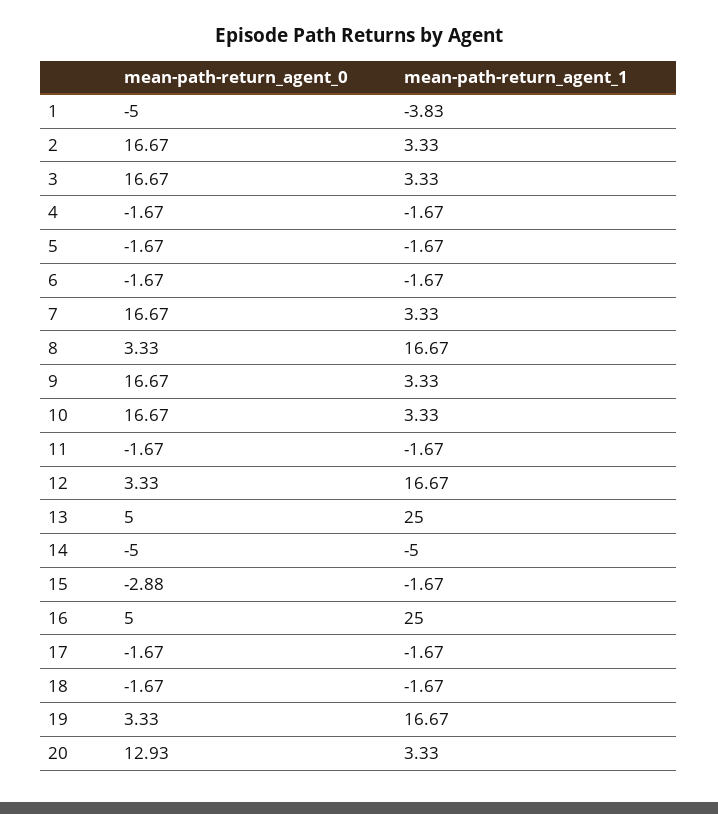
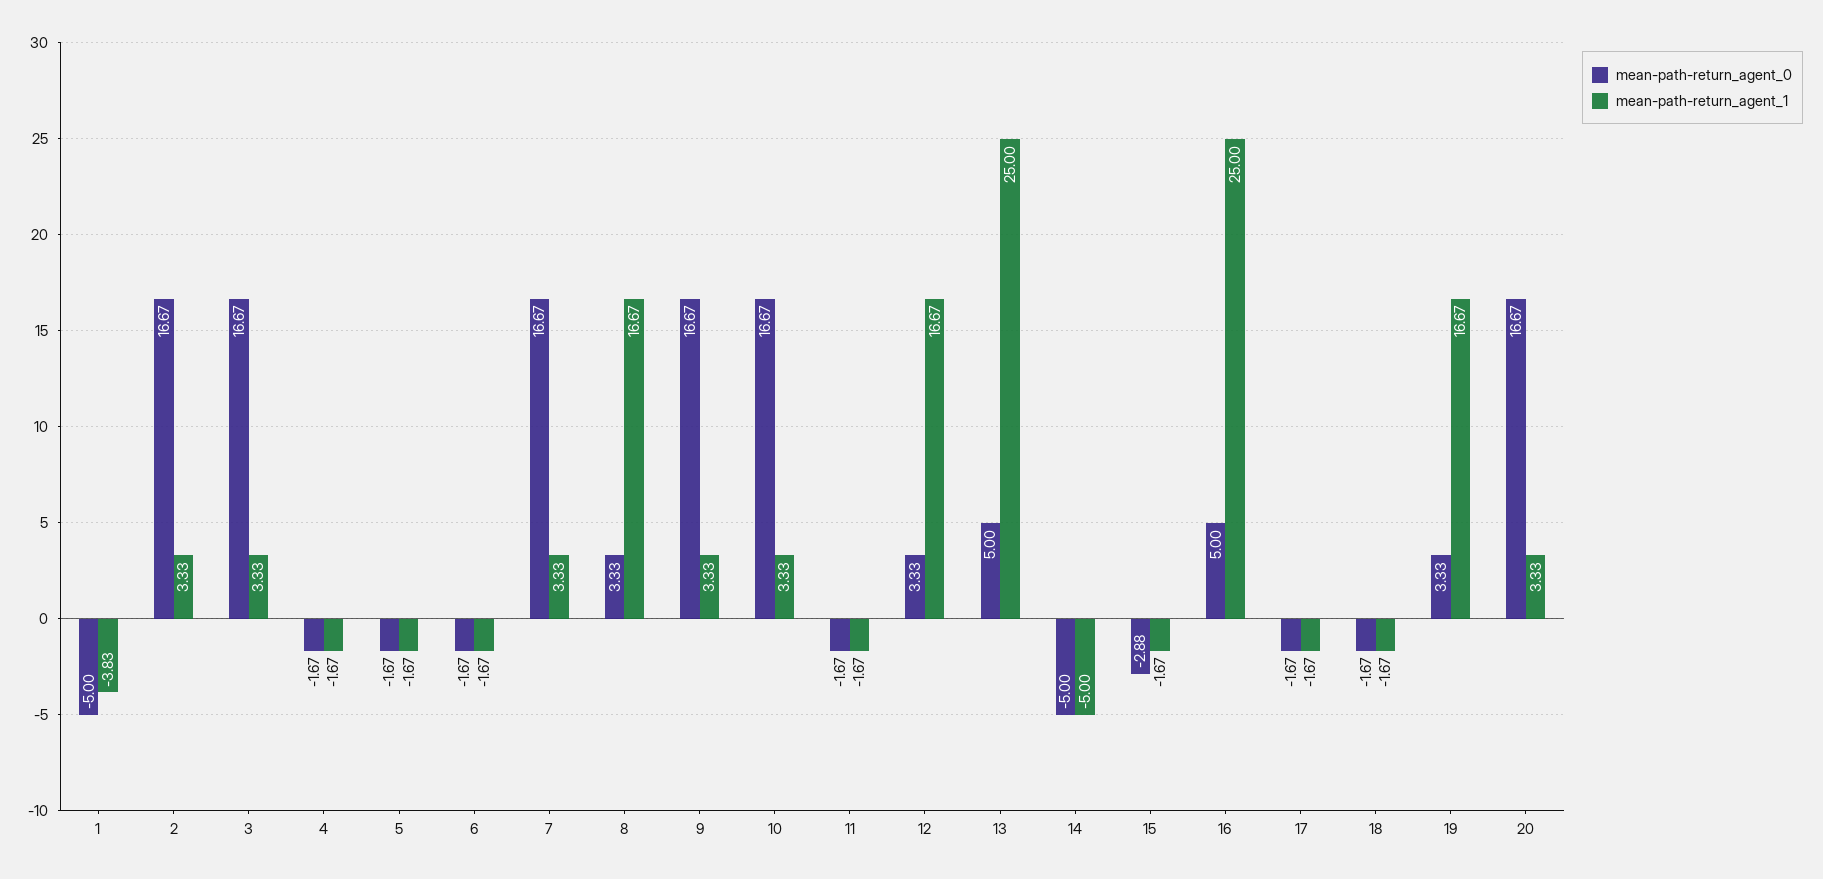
  {
    "mean-path-return_agent_0": {
      "1": -5,
      "2": 16.67,
      "3": 16.67,
      "4": -1.67,
      "5": -1.67,
      "6": -1.67,
      "7": 16.67,
      "8": 3.33,
      "9": 16.67,
      "10": 16.67,
      "11": -1.67,
      "12": 3.33,
      "13": 5,
      "14": -5,
      "15": -2.88,
      "16": 5,
      "17": -1.67,
      "18": -1.67,
      "19": 3.33,
-     "20": 12.93
+     "20": 16.67
    },
    "mean-path-return_agent_1": {
      "1": -3.83,
      "2": 3.33,
      "3": 3.33,
      "4": -1.67,
      "5": -1.67,
      "6": -1.67,
      "7": 3.33,
      "8": 16.67,
      "9": 3.33,
      "10": 3.33,
      "11": -1.67,
      "12": 16.67,
      "13": 25,
      "14": -5,
      "15": -1.67,
      "16": 25,
      "17": -1.67,
      "18": -1.67,
      "19": 16.67,
      "20": 3.33
    }
  }

